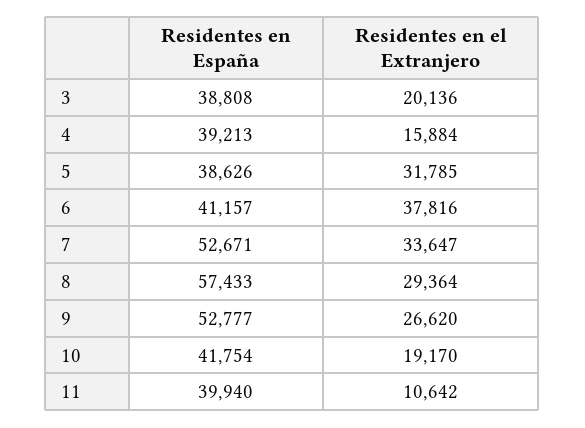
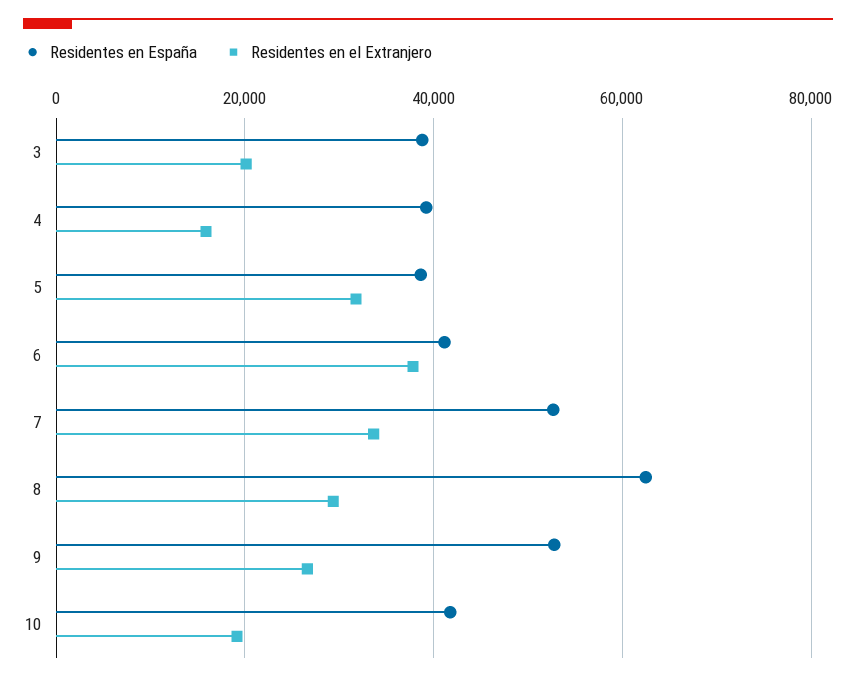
  {
    "Residentes en España": {
      "3": 38808,
      "4": 39213,
      "5": 38626,
      "6": 41157,
      "7": 52671,
-     "8": 57433,
+     "8": 62000,
      "9": 52777,
-     "10": 41754,
+     "10": 41754
-     "11": 39940
    },
    "Residentes en el Extranjero": {
      "3": 20136,
      "4": 15884,
      "5": 31785,
      "6": 37816,
      "7": 33647,
      "8": 29364,
      "9": 26620,
-     "10": 19170,
+     "10": 19170
-     "11": 10642
    }
  }

